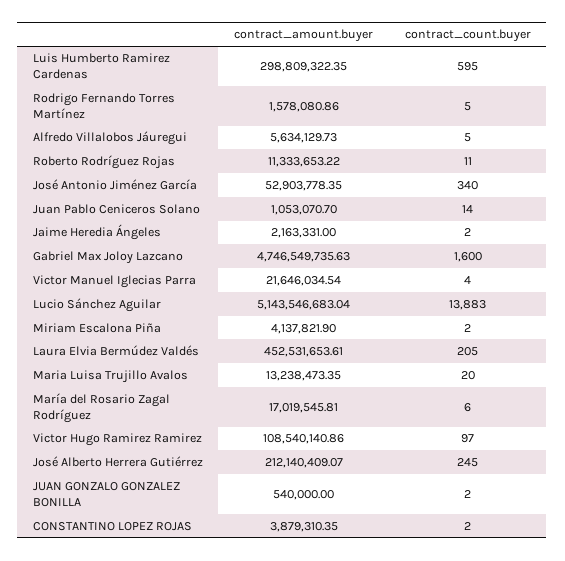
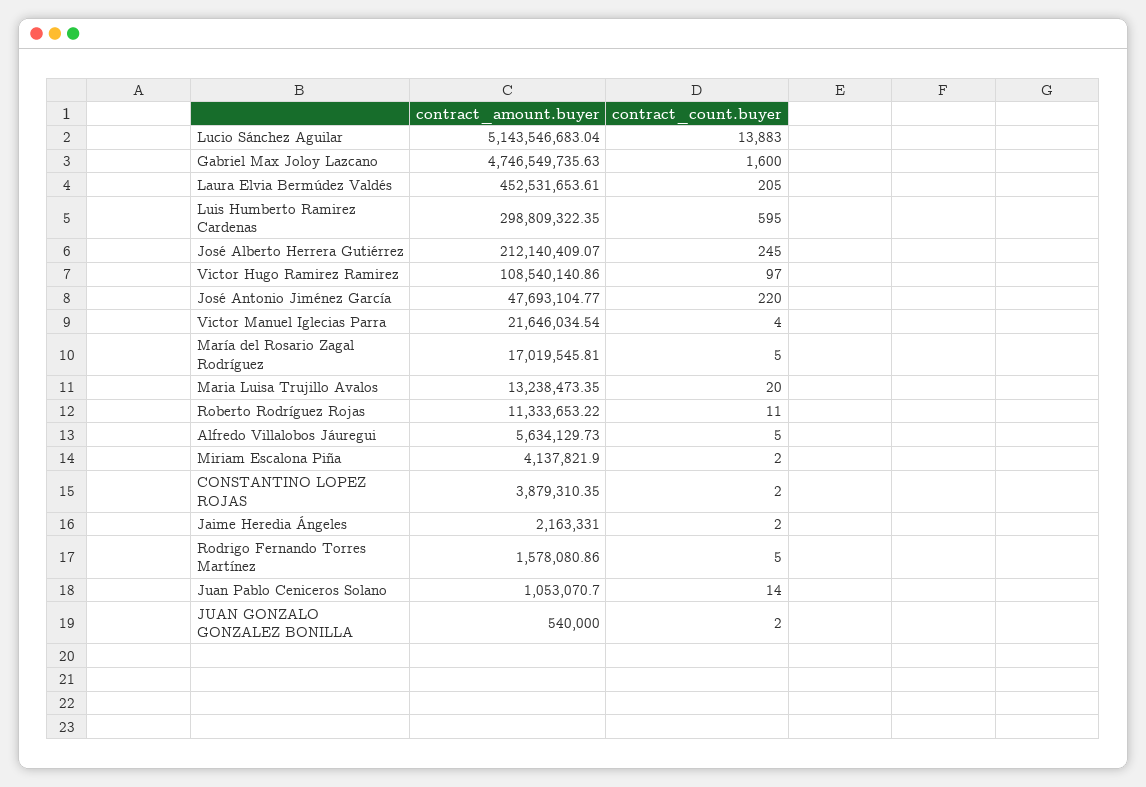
  {
    "contract_amount.buyer": {
      "Luis Humberto Ramirez Cardenas": 298809322.35,
      "Rodrigo Fernando Torres Martínez": 1578080.86,
      "Alfredo Villalobos Jáuregui": 5634129.73,
      "Roberto Rodríguez Rojas": 11333653.22,
-     "José Antonio Jiménez García": 52903778.35,
+     "José Antonio Jiménez García": 47693104.77,
      "Juan Pablo Ceniceros Solano": 1053070.7,
      "Jaime Heredia Ángeles": 2163331,
      "Gabriel Max Joloy Lazcano": 4746549735.63,
      "Victor Manuel Iglecias Parra": 21646034.54,
      "Lucio Sánchez Aguilar": 5143546683.04,
      "Miriam Escalona Piña": 4137821.9,
      "Laura Elvia Bermúdez Valdés": 452531653.61,
      "Maria Luisa Trujillo Avalos": 13238473.35,
      "María del Rosario Zagal Rodríguez": 17019545.81,
      "Victor Hugo Ramirez Ramirez": 108540140.86,
      "José Alberto Herrera Gutiérrez": 212140409.07,
      "JUAN GONZALO GONZALEZ BONILLA": 540000,
      "CONSTANTINO LOPEZ ROJAS": 3879310.35
    },
    "contract_count.buyer": {
      "Luis Humberto Ramirez Cardenas": 595,
      "Rodrigo Fernando Torres Martínez": 5,
      "Alfredo Villalobos Jáuregui": 5,
      "Roberto Rodríguez Rojas": 11,
-     "José Antonio Jiménez García": 340,
+     "José Antonio Jiménez García": 220,
      "Juan Pablo Ceniceros Solano": 14,
      "Jaime Heredia Ángeles": 2,
      "Gabriel Max Joloy Lazcano": 1600,
      "Victor Manuel Iglecias Parra": 4,
      "Lucio Sánchez Aguilar": 13883,
      "Miriam Escalona Piña": 2,
      "Laura Elvia Bermúdez Valdés": 205,
      "Maria Luisa Trujillo Avalos": 20,
-     "María del Rosario Zagal Rodríguez": 6,
+     "María del Rosario Zagal Rodríguez": 5,
      "Victor Hugo Ramirez Ramirez": 97,
      "José Alberto Herrera Gutiérrez": 245,
      "JUAN GONZALO GONZALEZ BONILLA": 2,
      "CONSTANTINO LOPEZ ROJAS": 2
    }
  }

